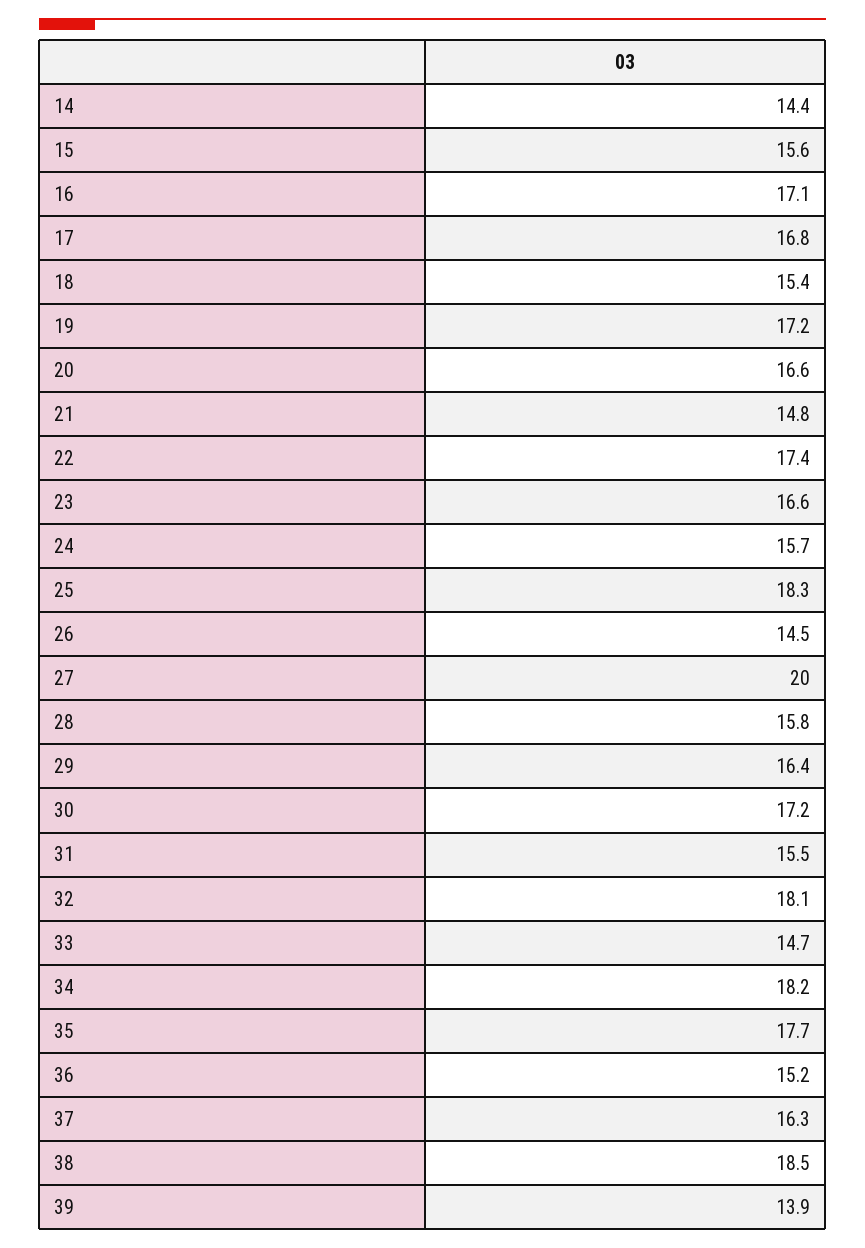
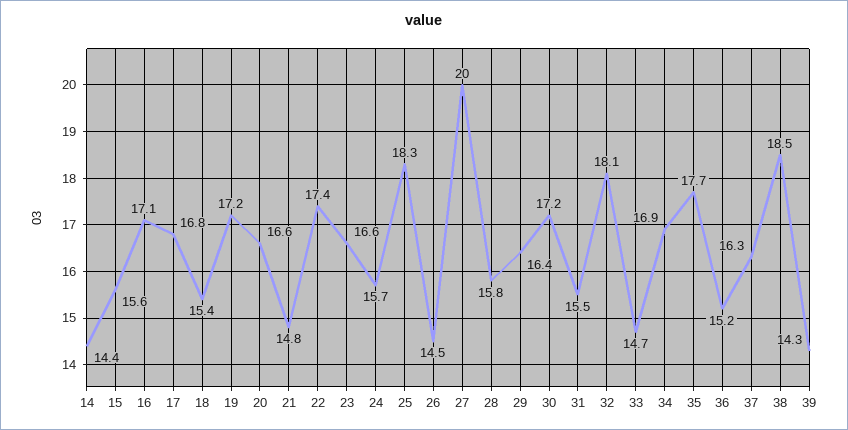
  {
    "14": 14.4,
    "15": 15.6,
    "16": 17.1,
    "17": 16.8,
    "18": 15.4,
    "19": 17.2,
    "20": 16.6,
    "21": 14.8,
    "22": 17.4,
    "23": 16.6,
    "24": 15.7,
    "25": 18.3,
    "26": 14.5,
    "27": 20,
    "28": 15.8,
    "29": 16.4,
    "30": 17.2,
    "31": 15.5,
    "32": 18.1,
    "33": 14.7,
-   "34": 18.2,
+   "34": 16.9,
    "35": 17.7,
    "36": 15.2,
    "37": 16.3,
    "38": 18.5,
-   "39": 13.9
+   "39": 14.3
  }

